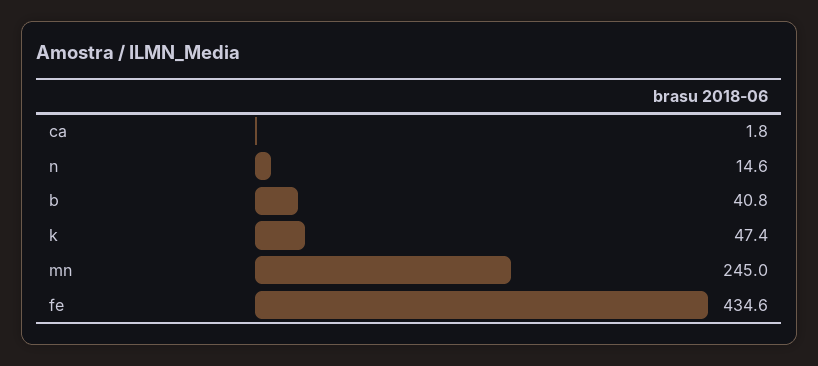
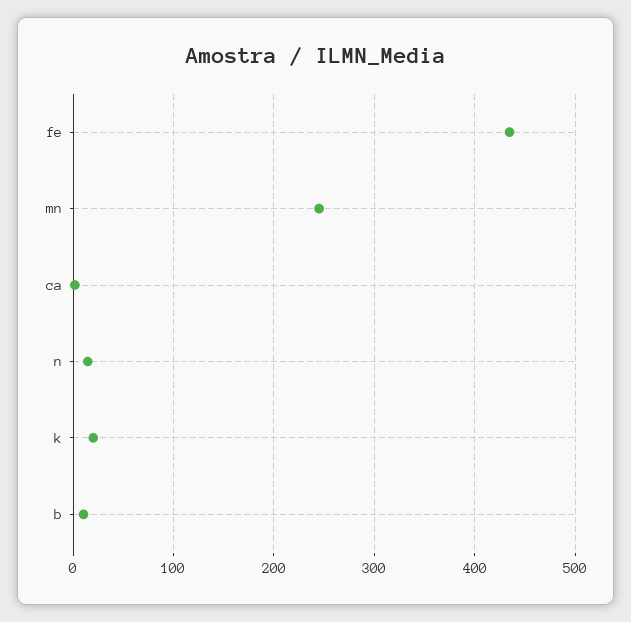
  {
    "ca": 1.8,
    "n": 14.6,
-   "b": 40.8,
+   "b": 10,
-   "k": 47.4,
+   "k": 20,
    "mn": 245,
    "fe": 434.6
  }

